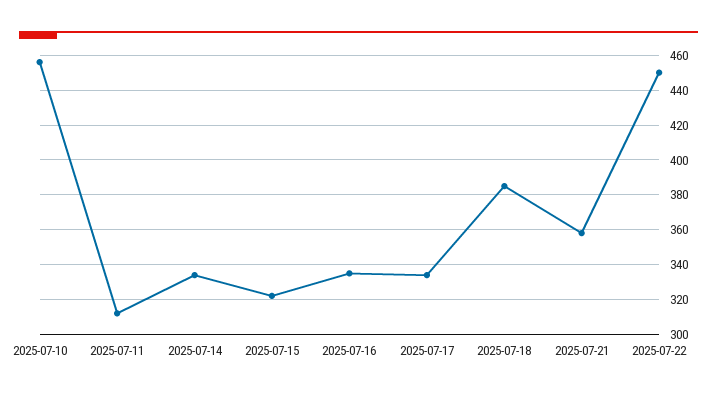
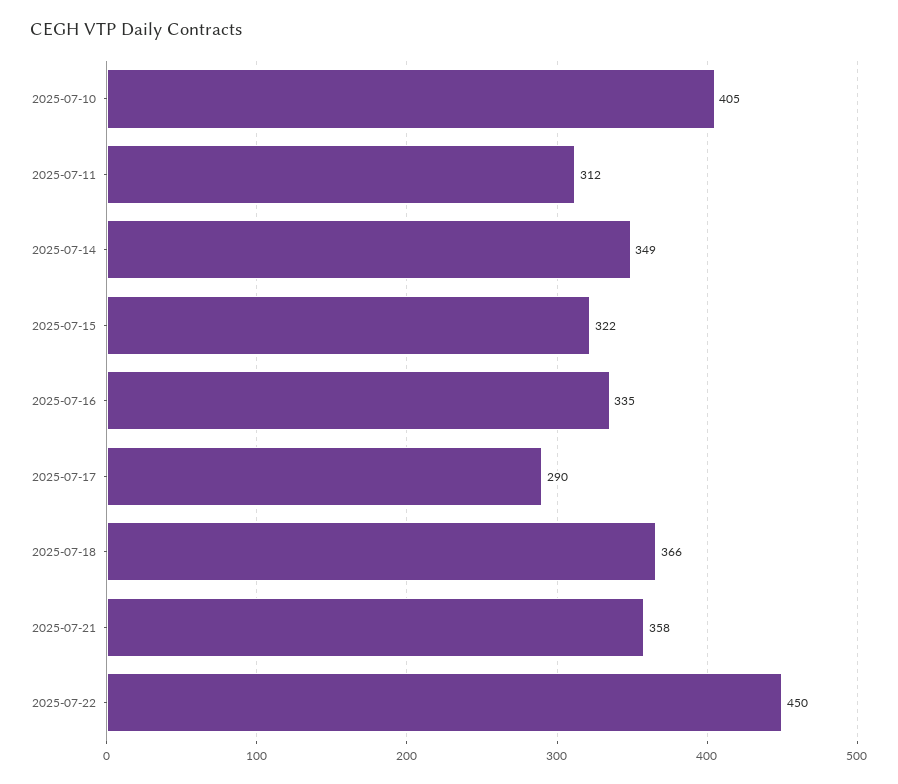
  {
-   "2025-07-10": 455,
+   "2025-07-10": 405,
    "2025-07-11": 312,
-   "2025-07-14": 335,
+   "2025-07-14": 349,
    "2025-07-15": 322,
    "2025-07-16": 335,
-   "2025-07-17": 335,
+   "2025-07-17": 290,
-   "2025-07-18": 385,
+   "2025-07-18": 366,
    "2025-07-21": 358,
    "2025-07-22": 450
  }

